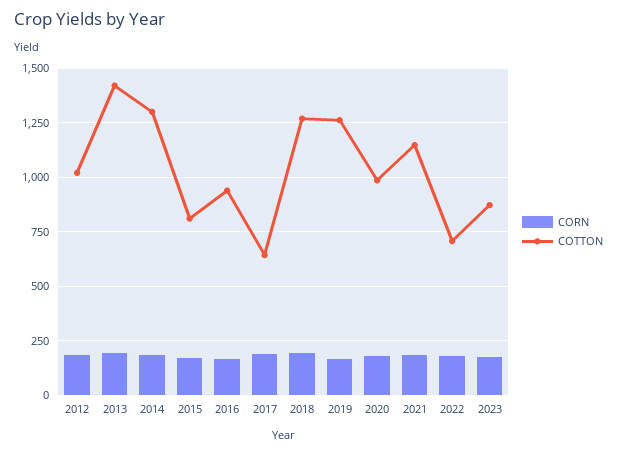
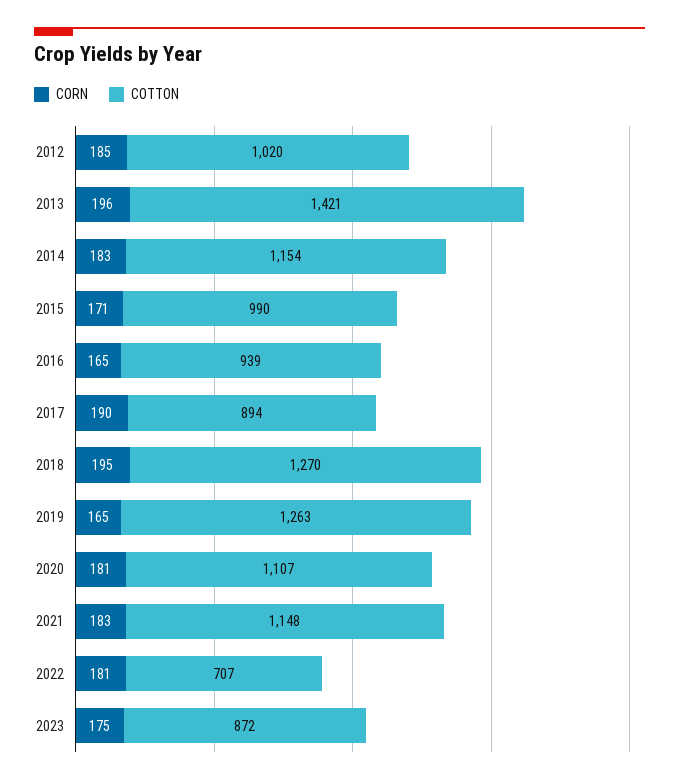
  {
    "CORN": {
      "2012": 185,
      "2013": 196,
      "2014": 183,
      "2015": 171,
      "2016": 165,
      "2017": 190,
      "2018": 195,
      "2019": 165,
      "2020": 181,
      "2021": 183,
      "2022": 181,
      "2023": 175
    },
    "COTTON": {
      "2012": 1020,
      "2013": 1421,
-     "2014": 1300,
+     "2014": 1154,
-     "2015": 800,
+     "2015": 990,
      "2016": 939,
-     "2017": 650,
+     "2017": 894,
      "2018": 1270,
      "2019": 1263,
-     "2020": 1000,
+     "2020": 1107,
      "2021": 1148,
      "2022": 707,
      "2023": 872
    }
  }

